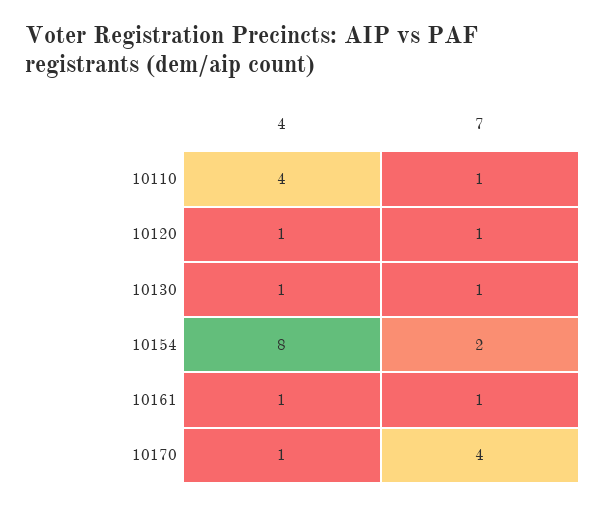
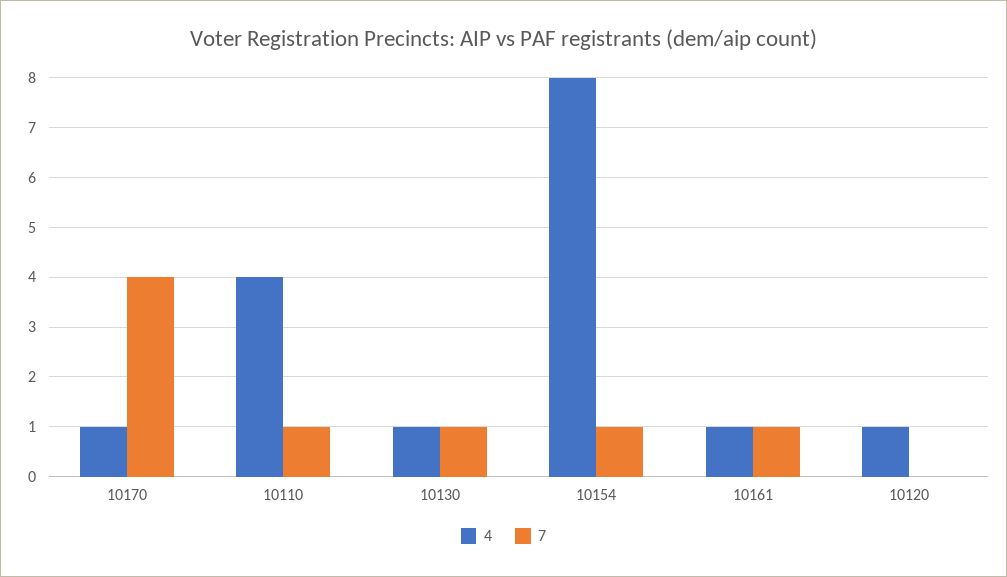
  {
    "4": {
      "10110": 4,
      "10120": 1,
      "10130": 1,
      "10154": 8,
      "10161": 1,
      "10170": 1
    },
    "7": {
      "10110": 1,
-     "10120": 1,
+     "10120": 0,
      "10130": 1,
-     "10154": 2,
+     "10154": 1,
      "10161": 1,
      "10170": 4
    }
  }

